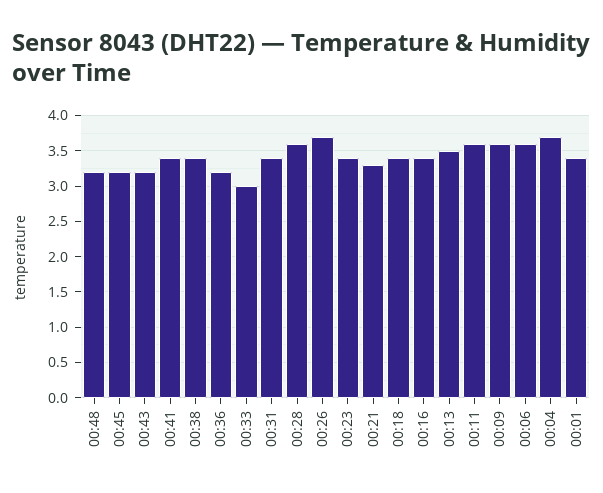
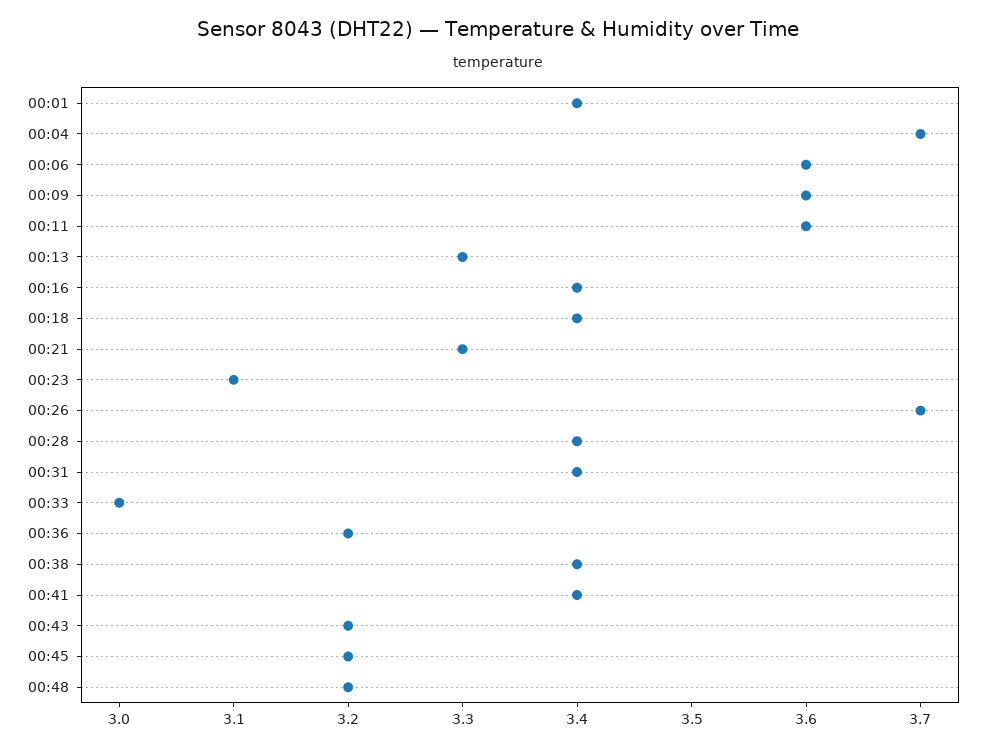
  {
    "00:48": 3.2,
    "00:45": 3.2,
    "00:43": 3.2,
    "00:41": 3.4,
    "00:38": 3.4,
    "00:36": 3.2,
    "00:33": 3,
    "00:31": 3.4,
-   "00:28": 3.6,
+   "00:28": 3.4,
    "00:26": 3.7,
-   "00:23": 3.4,
+   "00:23": 3.1,
    "00:21": 3.3,
    "00:18": 3.4,
    "00:16": 3.4,
-   "00:13": 3.5,
+   "00:13": 3.3,
    "00:11": 3.6,
    "00:09": 3.6,
    "00:06": 3.6,
    "00:04": 3.7,
    "00:01": 3.4
  }

